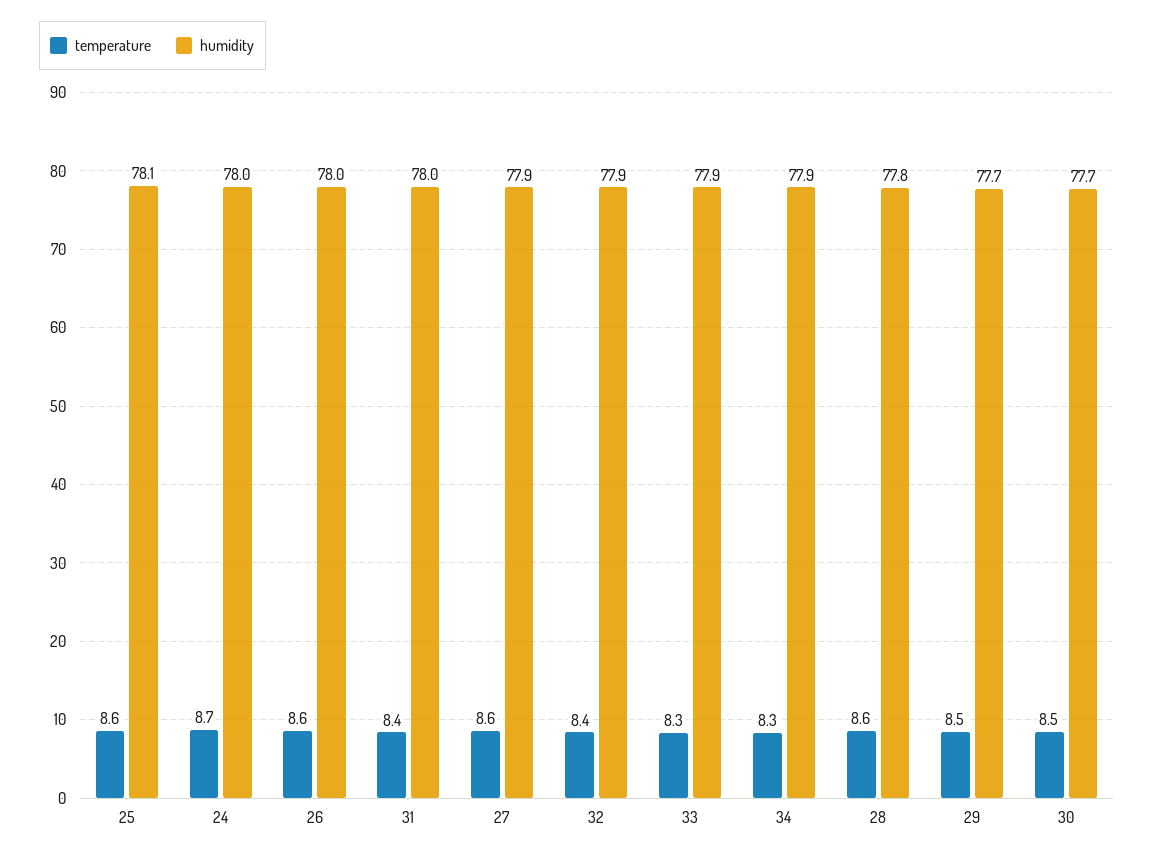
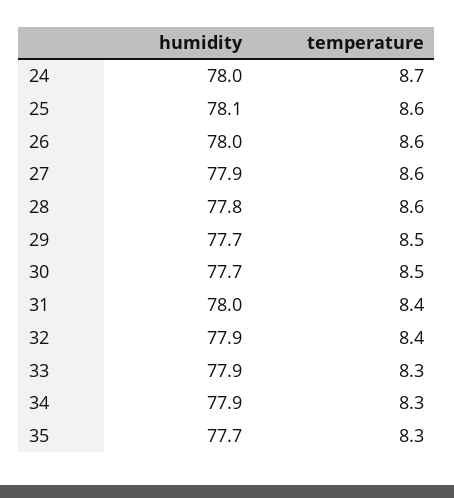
  {
    "temperature": {
      "25": 8.6,
      "24": 8.7,
      "26": 8.6,
      "31": 8.4,
      "27": 8.6,
      "32": 8.4,
      "33": 8.3,
      "34": 8.3,
      "28": 8.6,
      "29": 8.5,
-     "30": 8.5
+     "30": 8.5,
+     "35": 8.3
    },
    "humidity": {
      "25": 78.1,
      "24": 78,
      "26": 78,
      "31": 78,
      "27": 77.9,
      "32": 77.9,
      "33": 77.9,
      "34": 77.9,
      "28": 77.8,
      "29": 77.7,
-     "30": 77.7
+     "30": 77.7,
+     "35": 77.7
    }
  }

